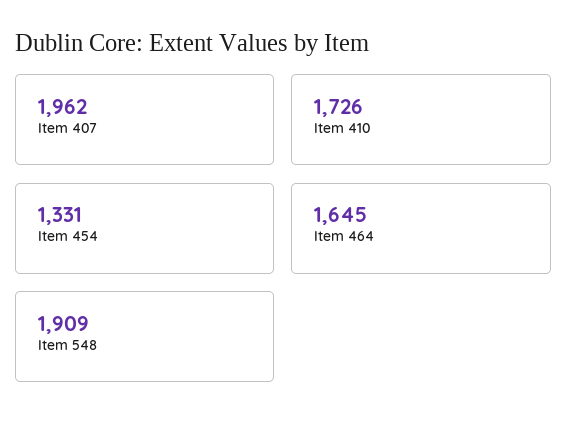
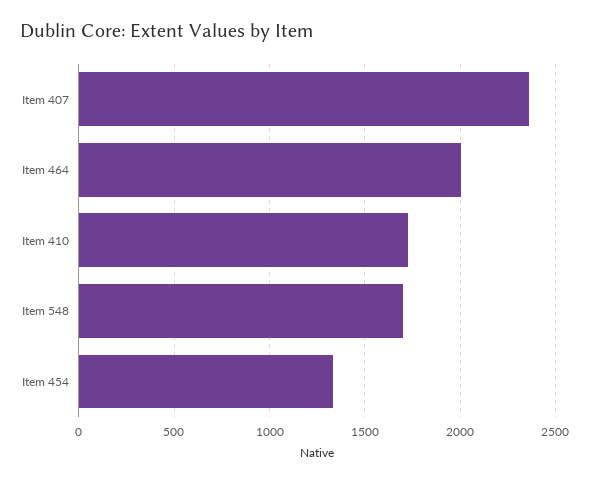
  {
-   "Item 407": 1962,
+   "Item 407": 2350,
    "Item 410": 1726,
    "Item 454": 1331,
-   "Item 464": 1645,
+   "Item 464": 2000,
-   "Item 548": 1909
+   "Item 548": 1700
  }

